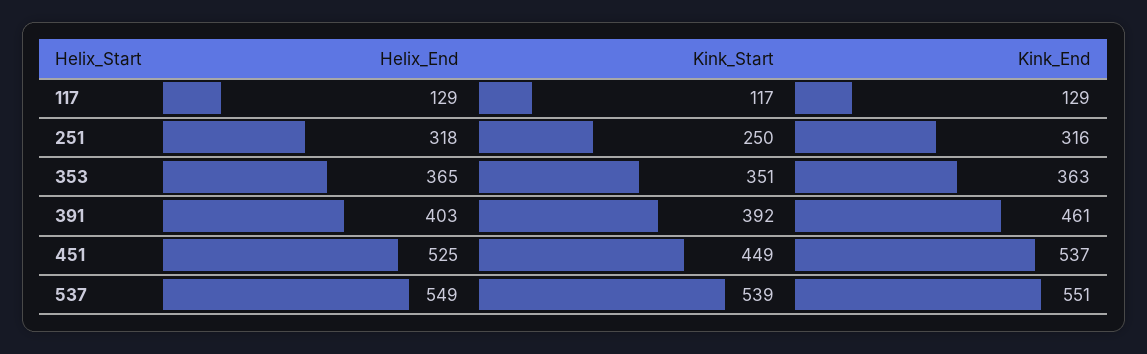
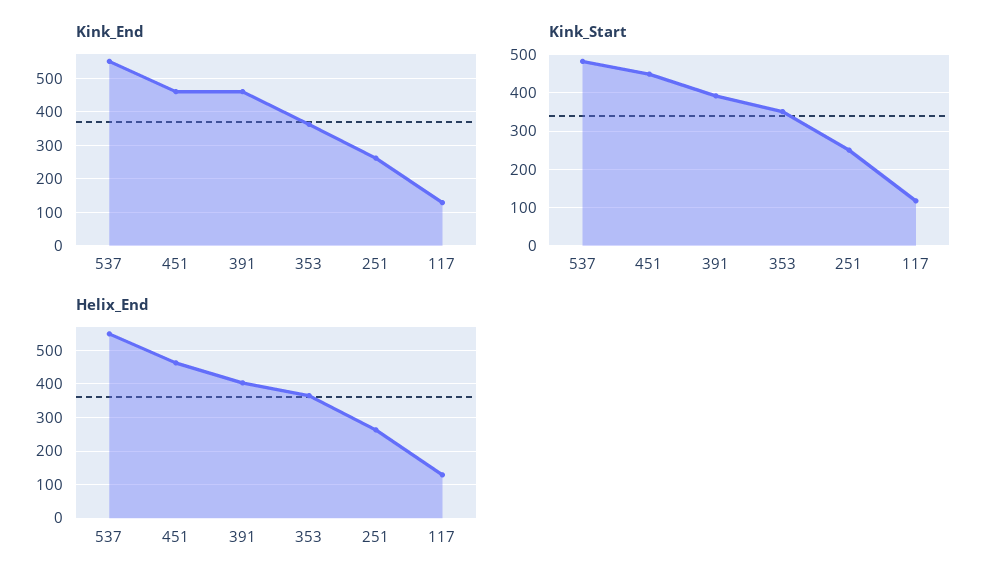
  {
    "Helix_End": {
      "117": 129,
-     "251": 318,
+     "251": 260,
      "353": 365,
      "391": 403,
-     "451": 525,
+     "451": 460,
      "537": 549
    },
    "Kink_Start": {
      "117": 117,
      "251": 250,
      "353": 351,
      "391": 392,
      "451": 449,
-     "537": 539
+     "537": 480
    },
    "Kink_End": {
      "117": 129,
-     "251": 316,
+     "251": 260,
      "353": 363,
      "391": 461,
-     "451": 537,
+     "451": 460,
      "537": 551
    }
  }

